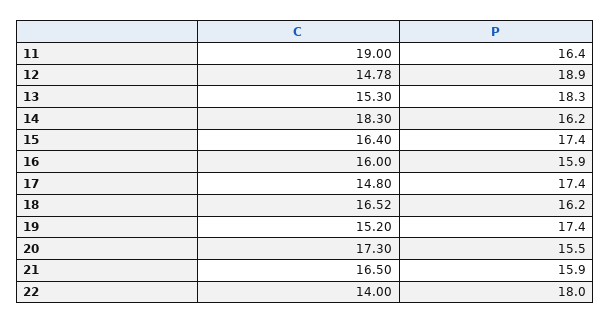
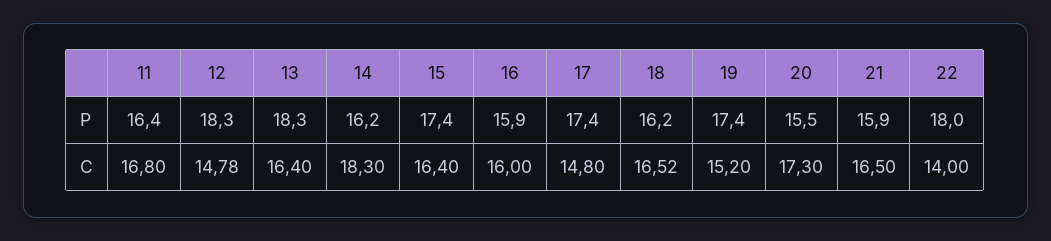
  {
    "C": {
-     "11": 19,
+     "11": 16.8,
      "12": 14.78,
-     "13": 15.3,
+     "13": 16.4,
      "14": 18.3,
      "15": 16.4,
      "16": 16,
      "17": 14.8,
      "18": 16.52,
      "19": 15.2,
      "20": 17.3,
      "21": 16.5,
      "22": 14
    },
    "P": {
      "11": 16.4,
-     "12": 18.9,
+     "12": 18.3,
      "13": 18.3,
      "14": 16.2,
      "15": 17.4,
      "16": 15.9,
      "17": 17.4,
      "18": 16.2,
      "19": 17.4,
      "20": 15.5,
      "21": 15.9,
      "22": 18
    }
  }

